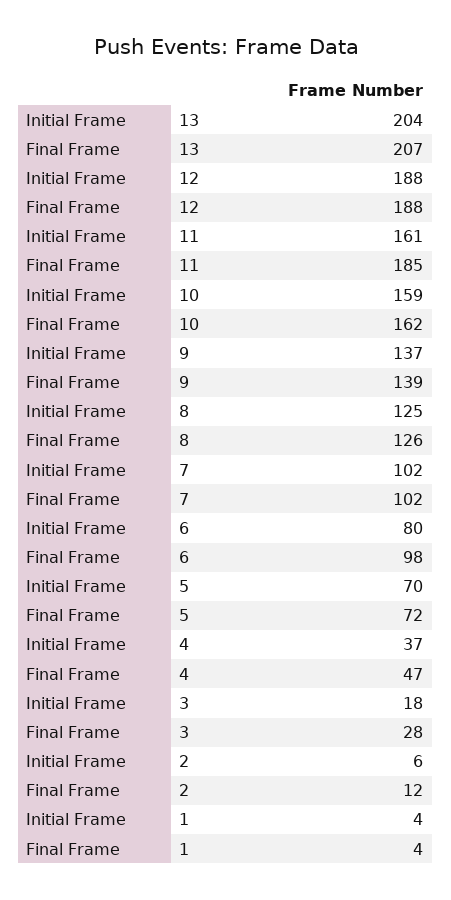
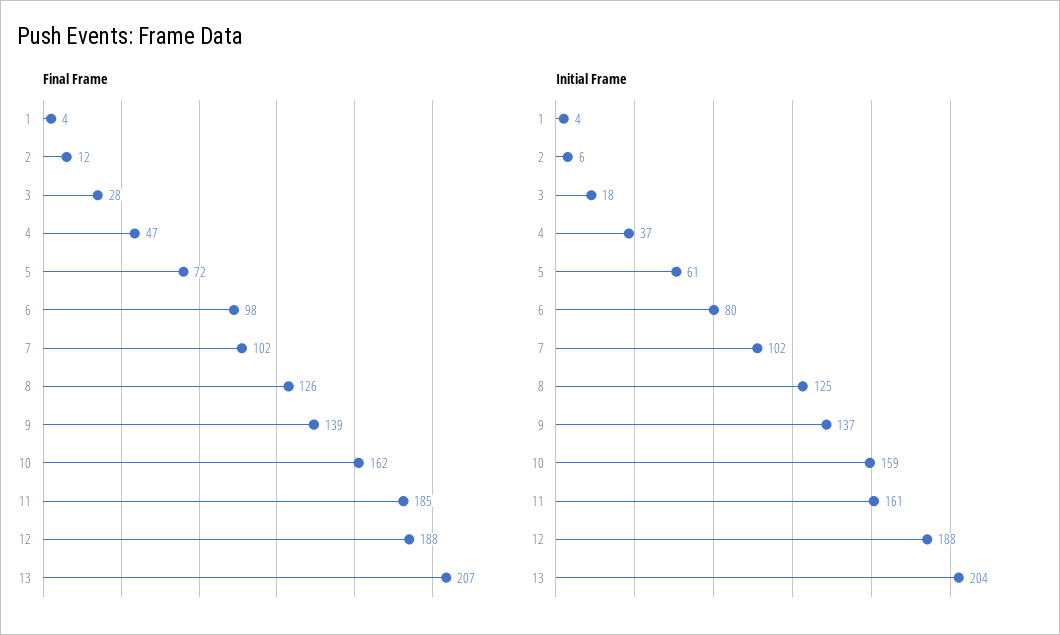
  {
    "Initial Frame": {
      "13": 204,
      "12": 188,
      "11": 161,
      "10": 159,
      "9": 137,
      "8": 125,
      "7": 102,
      "6": 80,
-     "5": 70,
+     "5": 61,
      "4": 37,
      "3": 18,
      "2": 6,
      "1": 4
    },
    "Final Frame": {
      "13": 207,
      "12": 188,
      "11": 185,
      "10": 162,
      "9": 139,
      "8": 126,
      "7": 102,
      "6": 98,
      "5": 72,
      "4": 47,
      "3": 28,
      "2": 12,
      "1": 4
    }
  }

